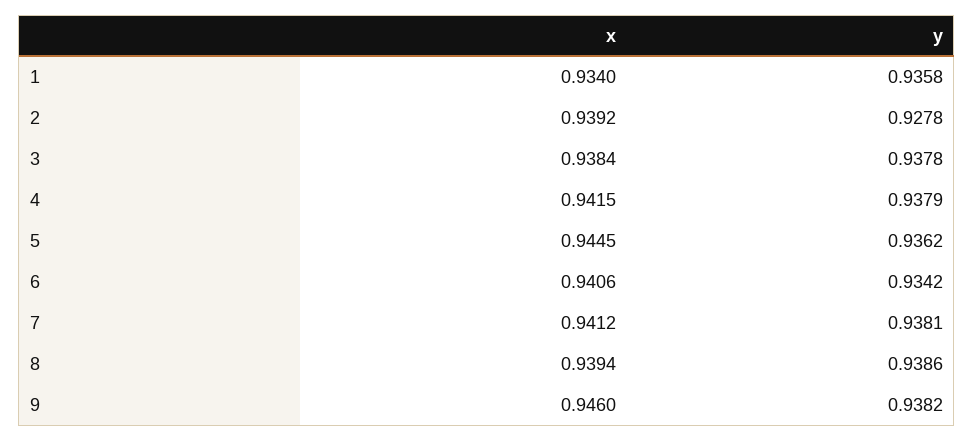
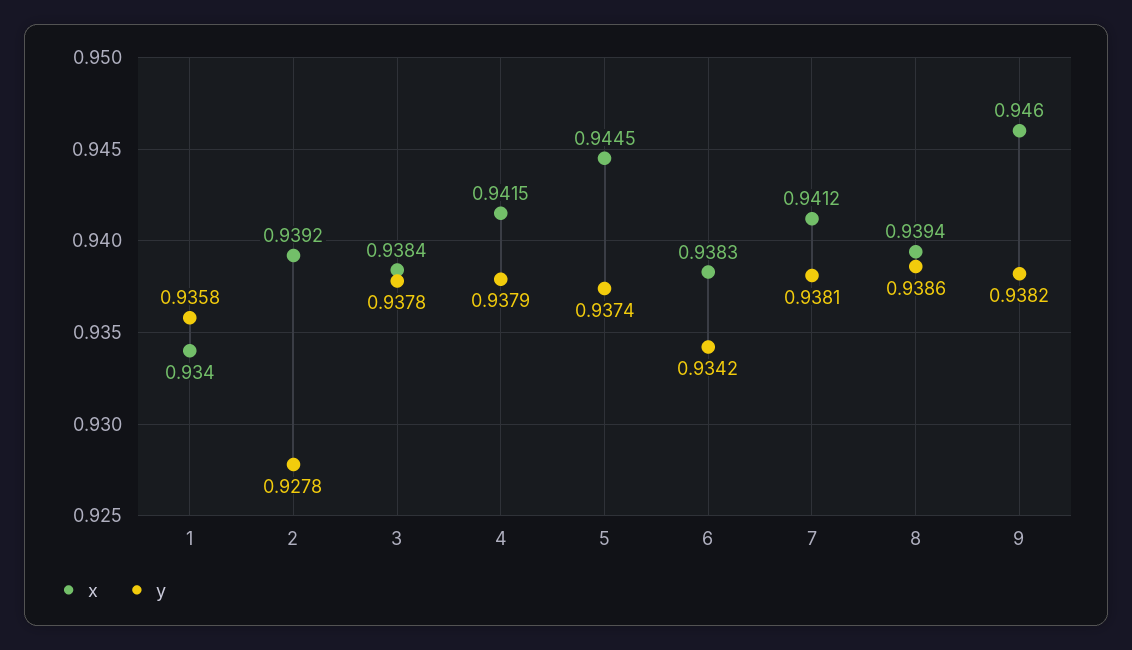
  {
    "x": {
      "1": 0.934,
      "2": 0.9392,
      "3": 0.9384,
      "4": 0.9415,
      "5": 0.9445,
-     "6": 0.9406,
+     "6": 0.9383,
      "7": 0.9412,
      "8": 0.9394,
      "9": 0.946
    },
    "y": {
      "1": 0.9358,
      "2": 0.9278,
      "3": 0.9378,
      "4": 0.9379,
-     "5": 0.9362,
+     "5": 0.9374,
      "6": 0.9342,
      "7": 0.9381,
      "8": 0.9386,
      "9": 0.9382
    }
  }

